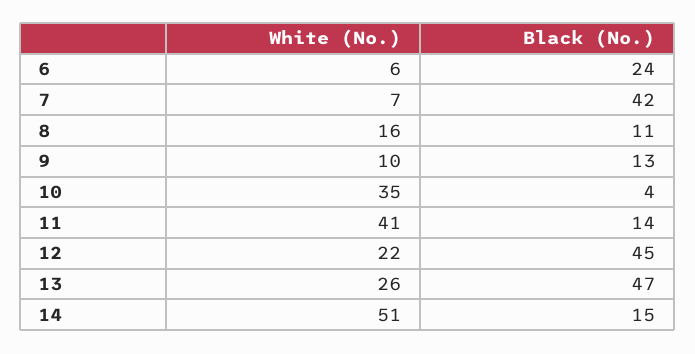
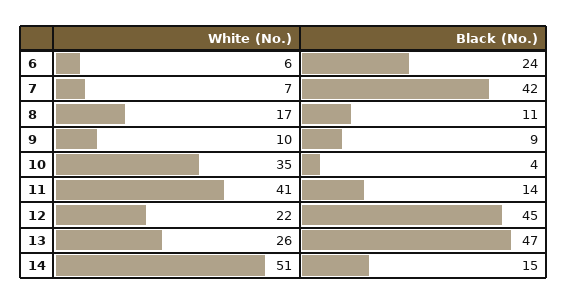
  {
    "White (No.)": {
      "6": 6,
      "7": 7,
-     "8": 16,
+     "8": 17,
      "9": 10,
      "10": 35,
      "11": 41,
      "12": 22,
      "13": 26,
      "14": 51
    },
    "Black (No.)": {
      "6": 24,
      "7": 42,
      "8": 11,
-     "9": 13,
+     "9": 9,
      "10": 4,
      "11": 14,
      "12": 45,
      "13": 47,
      "14": 15
    }
  }

